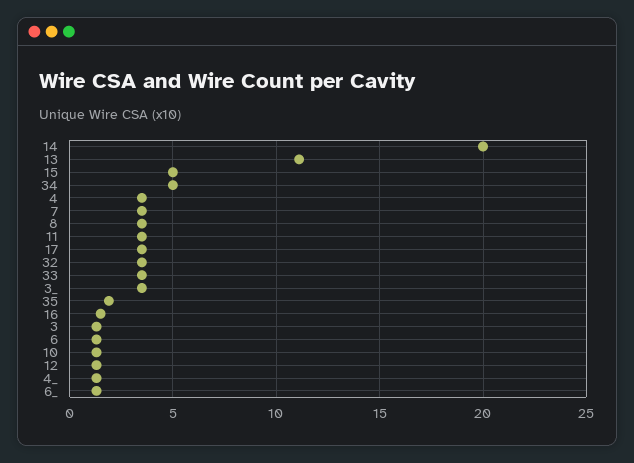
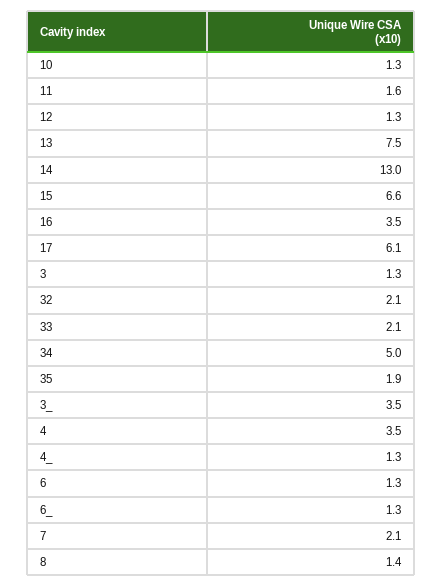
  {
-   "14": 20,
+   "14": 13,
-   "13": 11,
+   "13": 7.5,
-   "15": 5,
+   "15": 6.6,
    "34": 5,
    "4": 3.5,
-   "7": 3.5,
+   "7": 2.1,
-   "8": 3.5,
+   "8": 1.4,
-   "11": 3.5,
+   "11": 1.6,
-   "17": 3.5,
+   "17": 6.1,
-   "32": 3.5,
+   "32": 2.1,
-   "33": 3.5,
+   "33": 2.1,
    "3_": 3.5,
    "35": 1.9,
-   "16": 1.5,
+   "16": 3.5,
    "3": 1.3,
    "6": 1.3,
    "10": 1.3,
    "12": 1.3,
    "4_": 1.3,
    "6_": 1.3
  }

